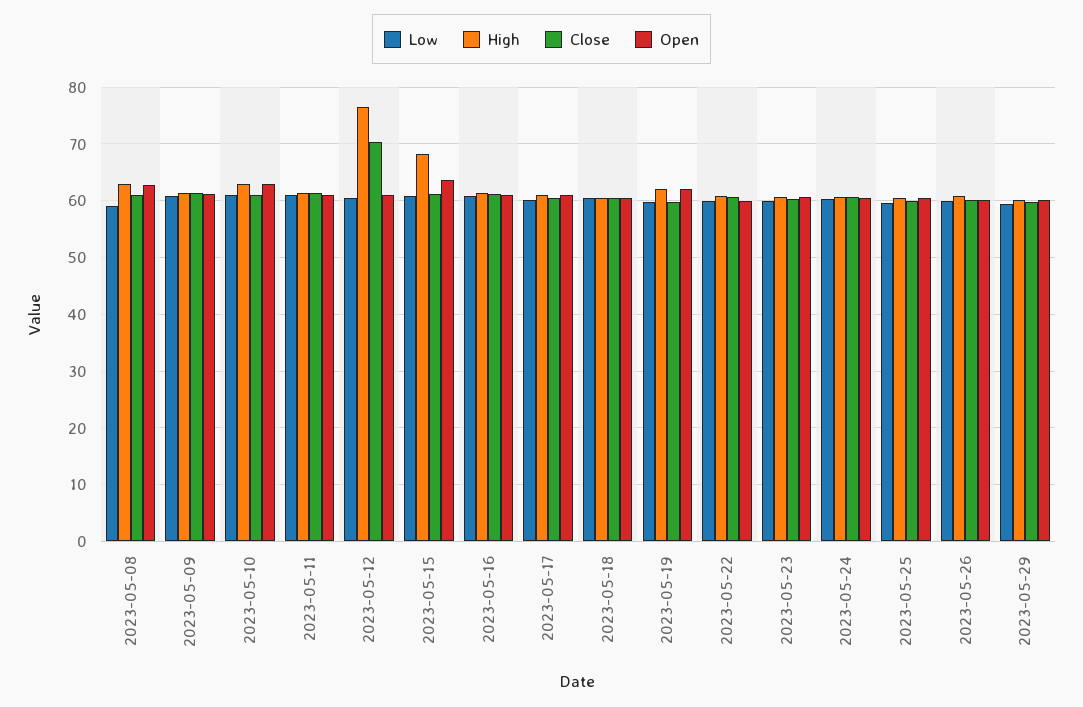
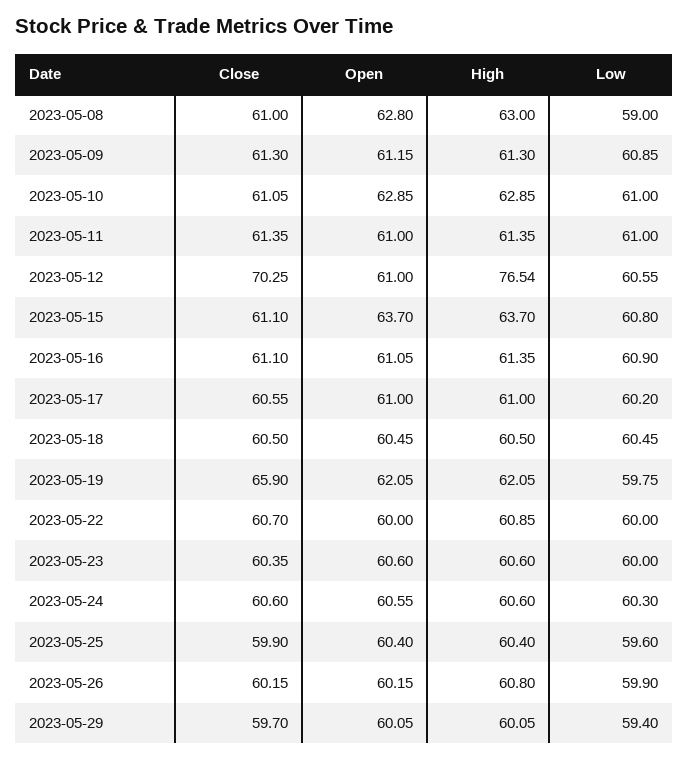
  {
    "Low": {
      "2023-05-08": 59,
      "2023-05-09": 60.85,
      "2023-05-10": 61,
      "2023-05-11": 61,
      "2023-05-12": 60.55,
      "2023-05-15": 60.8,
      "2023-05-16": 60.9,
      "2023-05-17": 60.2,
      "2023-05-18": 60.45,
      "2023-05-19": 59.75,
      "2023-05-22": 60,
      "2023-05-23": 60,
      "2023-05-24": 60.3,
      "2023-05-25": 59.6,
      "2023-05-26": 59.9,
      "2023-05-29": 59.4
    },
    "High": {
      "2023-05-08": 63,
      "2023-05-09": 61.3,
      "2023-05-10": 62.85,
      "2023-05-11": 61.35,
      "2023-05-12": 76.54,
-     "2023-05-15": 68,
+     "2023-05-15": 63.7,
      "2023-05-16": 61.35,
      "2023-05-17": 61,
      "2023-05-18": 60.5,
      "2023-05-19": 62.05,
      "2023-05-22": 60.85,
      "2023-05-23": 60.6,
      "2023-05-24": 60.6,
      "2023-05-25": 60.4,
      "2023-05-26": 60.8,
      "2023-05-29": 60.05
    },
    "Close": {
      "2023-05-08": 61,
      "2023-05-09": 61.3,
      "2023-05-10": 61.05,
      "2023-05-11": 61.35,
      "2023-05-12": 70.25,
      "2023-05-15": 61.1,
      "2023-05-16": 61.1,
      "2023-05-17": 60.55,
      "2023-05-18": 60.5,
-     "2023-05-19": 60,
+     "2023-05-19": 65.9,
      "2023-05-22": 60.7,
      "2023-05-23": 60.35,
      "2023-05-24": 60.6,
      "2023-05-25": 59.9,
      "2023-05-26": 60.15,
      "2023-05-29": 59.7
    },
    "Open": {
      "2023-05-08": 62.8,
      "2023-05-09": 61.15,
      "2023-05-10": 62.85,
      "2023-05-11": 61,
      "2023-05-12": 61,
      "2023-05-15": 63.7,
      "2023-05-16": 61.05,
      "2023-05-17": 61,
      "2023-05-18": 60.45,
      "2023-05-19": 62.05,
      "2023-05-22": 60,
      "2023-05-23": 60.6,
      "2023-05-24": 60.55,
      "2023-05-25": 60.4,
      "2023-05-26": 60.15,
      "2023-05-29": 60.05
    }
  }

